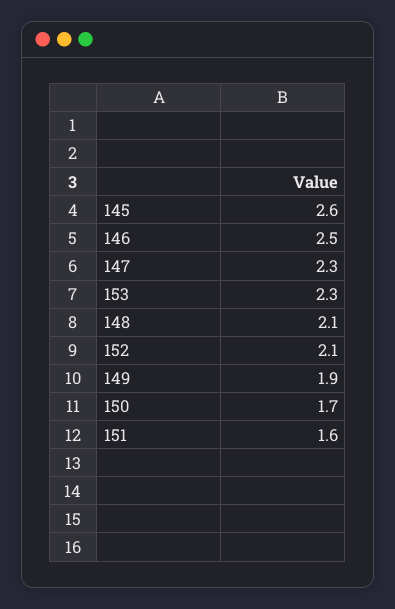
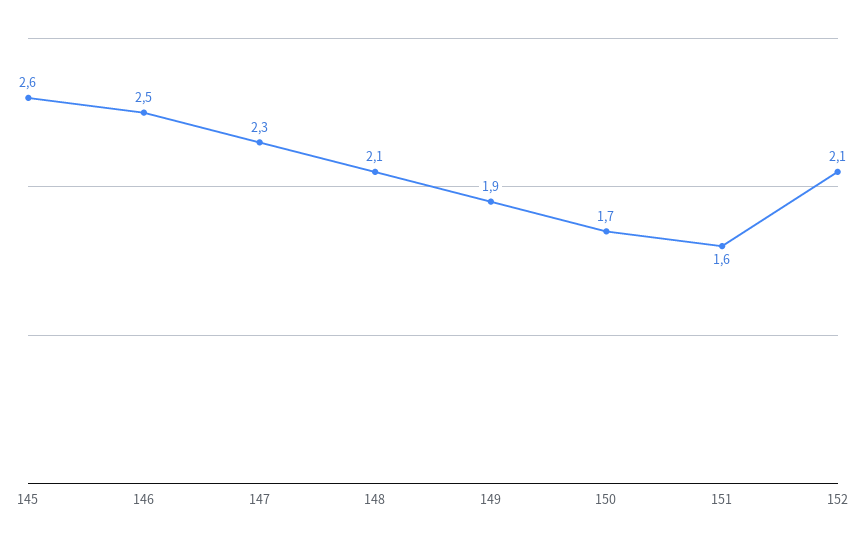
  {
    "145": 2.6,
    "146": 2.5,
    "147": 2.3,
-   "153": 2.3,
    "148": 2.1,
    "152": 2.1,
    "149": 1.9,
    "150": 1.7,
    "151": 1.6
  }

